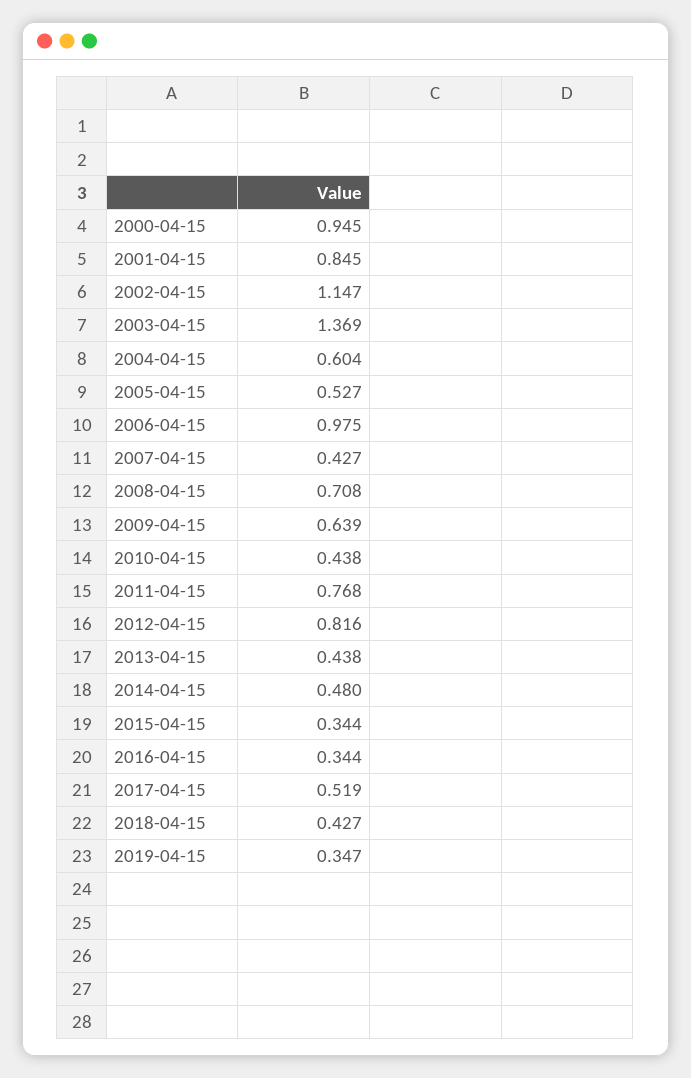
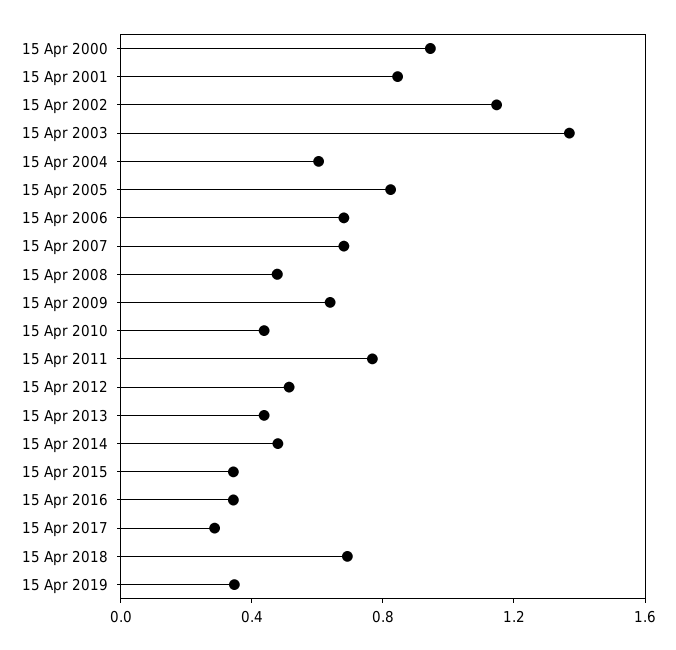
  {
    "2000-04-15": 0.945,
    "2001-04-15": 0.845,
    "2002-04-15": 1.147,
    "2003-04-15": 1.369,
    "2004-04-15": 0.604,
-   "2005-04-15": 0.527,
+   "2005-04-15": 0.8,
-   "2006-04-15": 0.975,
+   "2006-04-15": 0.7,
-   "2007-04-15": 0.427,
+   "2007-04-15": 0.7,
-   "2008-04-15": 0.708,
+   "2008-04-15": 0.5,
    "2009-04-15": 0.639,
    "2010-04-15": 0.438,
    "2011-04-15": 0.768,
-   "2012-04-15": 0.816,
+   "2012-04-15": 0.5,
    "2013-04-15": 0.438,
    "2014-04-15": 0.48,
    "2015-04-15": 0.344,
    "2016-04-15": 0.344,
-   "2017-04-15": 0.519,
+   "2017-04-15": 0.3,
-   "2018-04-15": 0.427,
+   "2018-04-15": 0.7,
    "2019-04-15": 0.347
  }

